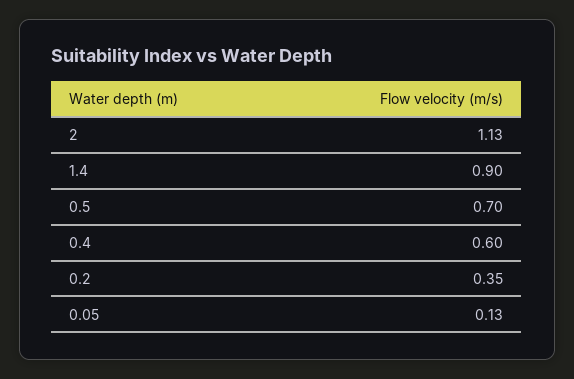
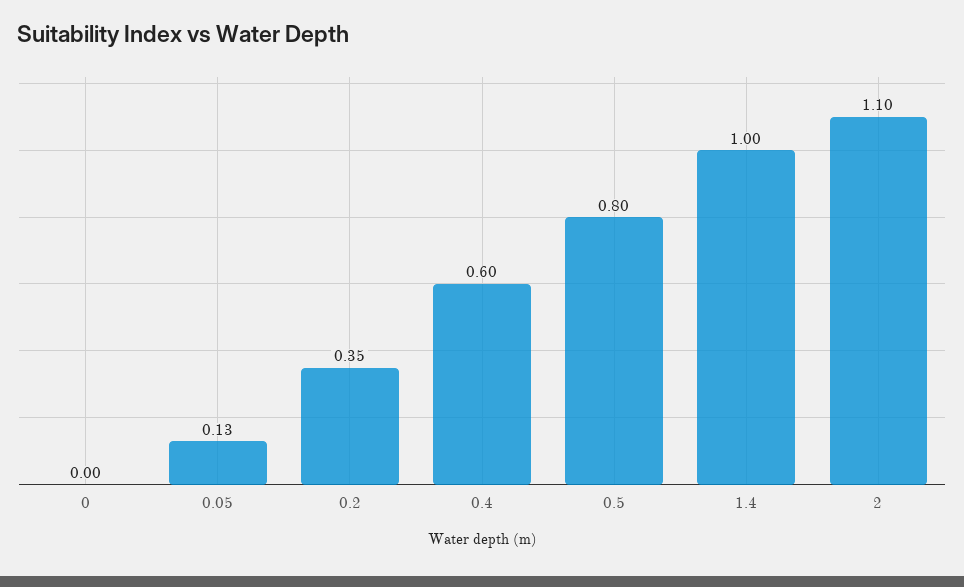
  {
-   "2": 1.13,
+   "2": 1.1,
-   "1.4": 0.9,
+   "1.4": 1,
-   "0.5": 0.7,
+   "0.5": 0.8,
    "0.4": 0.6,
    "0.2": 0.35,
-   "0.05": 0.13
+   "0.05": 0.13,
+   "0": 0
  }

